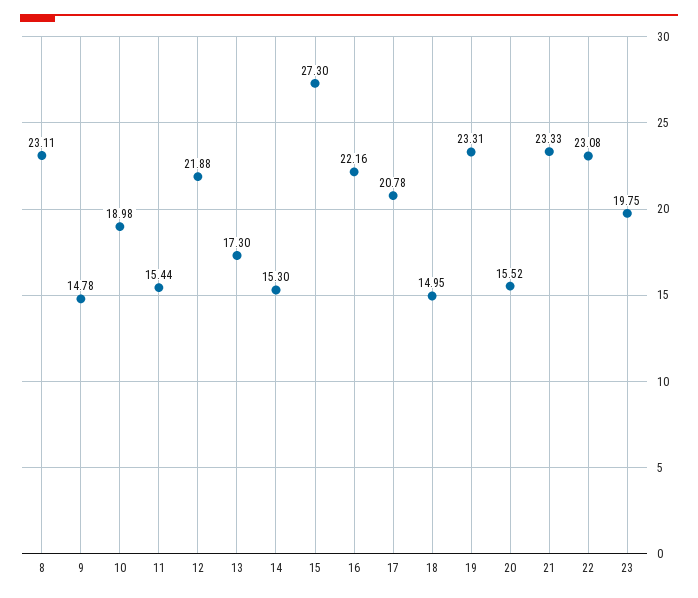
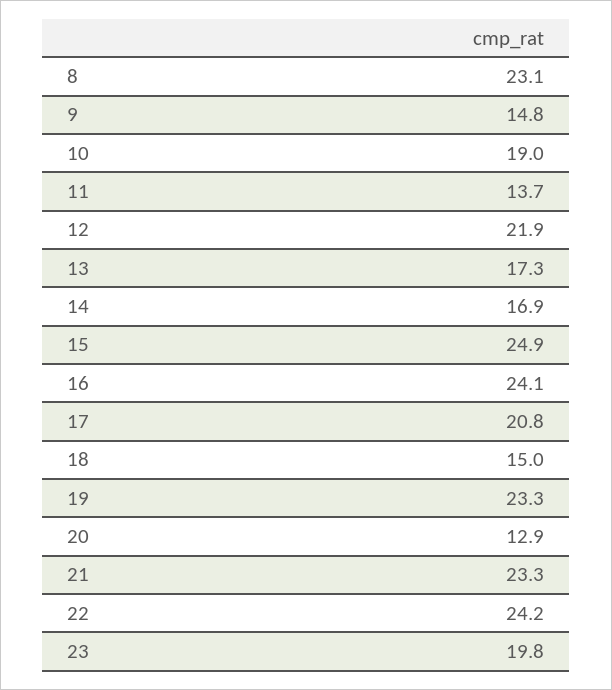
  {
    "8": 23.11,
    "9": 14.78,
    "10": 18.98,
-   "11": 15.44,
+   "11": 13.7,
    "12": 21.88,
    "13": 17.3,
-   "14": 15.3,
+   "14": 16.9,
-   "15": 27.3,
+   "15": 24.9,
-   "16": 22.16,
+   "16": 24.1,
    "17": 20.78,
    "18": 14.95,
    "19": 23.31,
-   "20": 15.52,
+   "20": 12.9,
    "21": 23.33,
-   "22": 23.08,
+   "22": 24.2,
    "23": 19.75
  }

